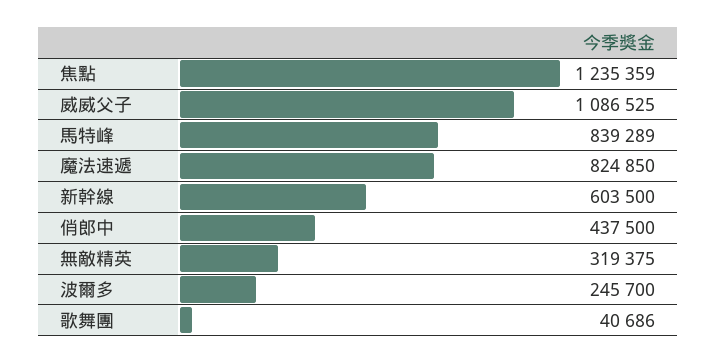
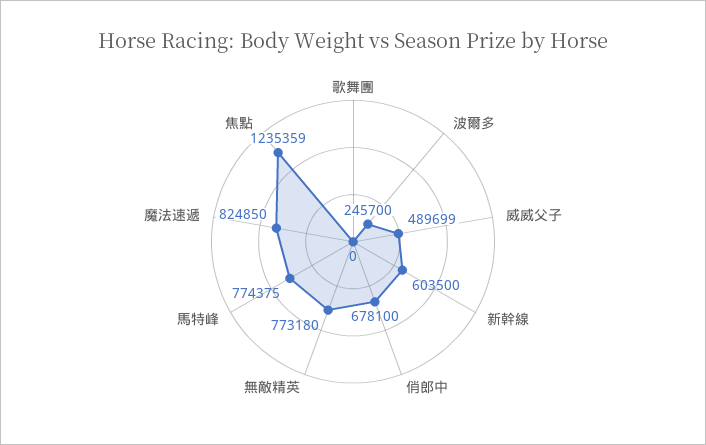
  {
    "焦點": 1235359,
-   "威威父子": 1086525,
+   "威威父子": 489699,
-   "馬特峰": 839289,
+   "馬特峰": 774375,
    "魔法速遞": 824850,
    "新幹線": 603500,
-   "俏郎中": 437500,
+   "俏郎中": 678100,
-   "無敵精英": 319375,
+   "無敵精英": 773180,
    "波爾多": 245700,
-   "歌舞團": 40686
+   "歌舞團": 0
  }

